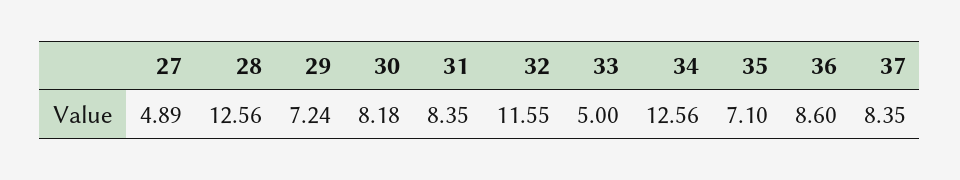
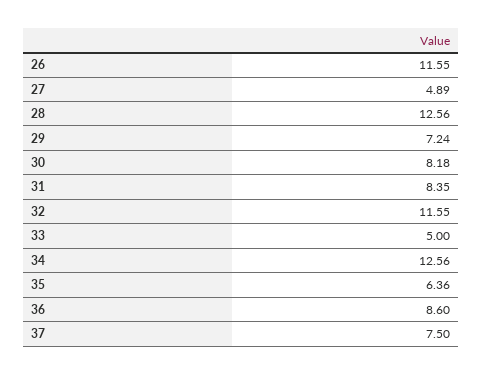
  {
    "27": 4.89,
    "28": 12.56,
    "29": 7.24,
    "30": 8.18,
    "31": 8.35,
    "32": 11.55,
    "33": 5,
    "34": 12.56,
-   "35": 7.1,
+   "35": 6.36,
    "36": 8.6,
-   "37": 8.35
+   "37": 7.5,
+   "26": 11.55
  }

